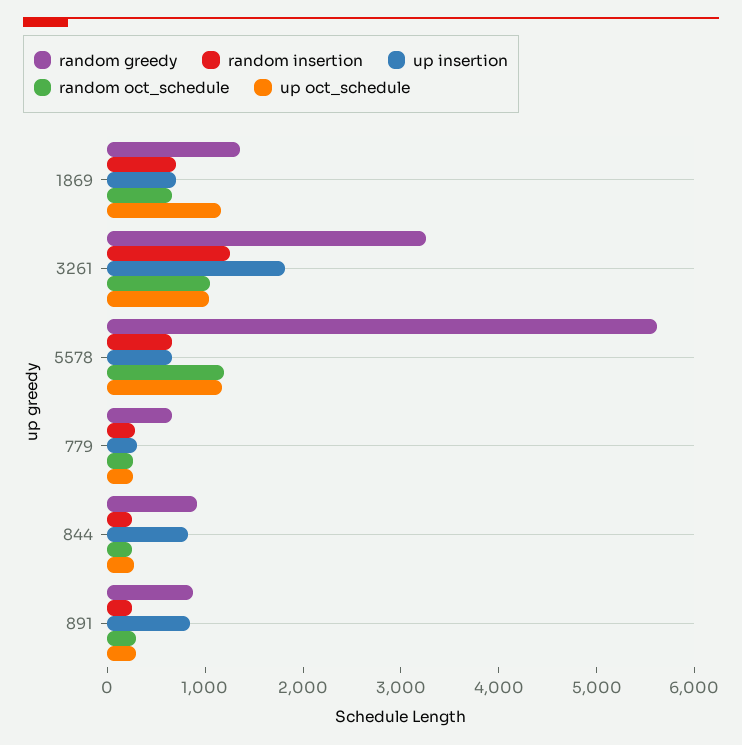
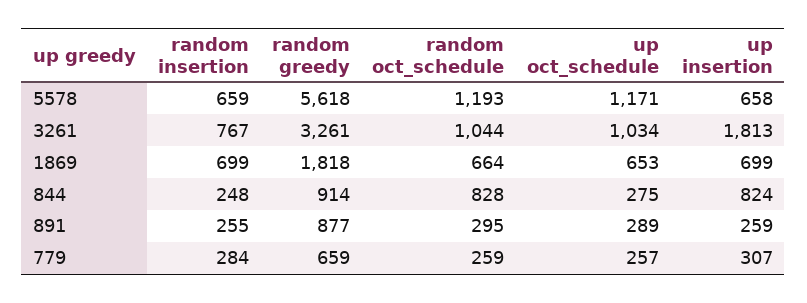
  {
    "random greedy": {
-     "1869": 1400,
+     "1869": 1818,
      "3261": 3261,
      "5578": 5618,
      "779": 659,
      "844": 914,
      "891": 877
    },
    "random insertion": {
      "1869": 699,
-     "3261": 1200,
+     "3261": 767,
      "5578": 659,
      "779": 284,
      "844": 248,
      "891": 255
    },
    "up insertion": {
      "1869": 699,
      "3261": 1813,
      "5578": 658,
      "779": 307,
      "844": 824,
-     "891": 800
+     "891": 259
    },
    "random oct_schedule": {
      "1869": 664,
      "3261": 1044,
      "5578": 1193,
      "779": 259,
-     "844": 200,
+     "844": 828,
      "891": 295
    },
    "up oct_schedule": {
-     "1869": 1200,
+     "1869": 653,
      "3261": 1034,
      "5578": 1171,
      "779": 257,
      "844": 275,
      "891": 289
    }
  }

